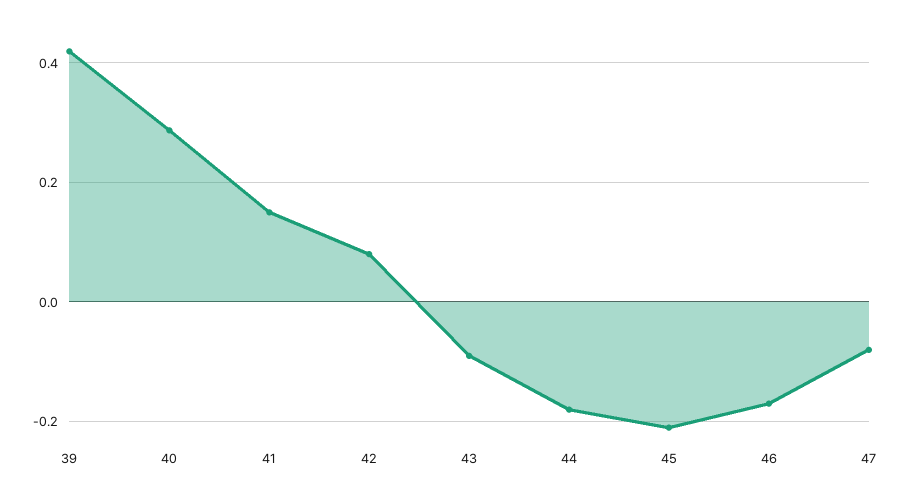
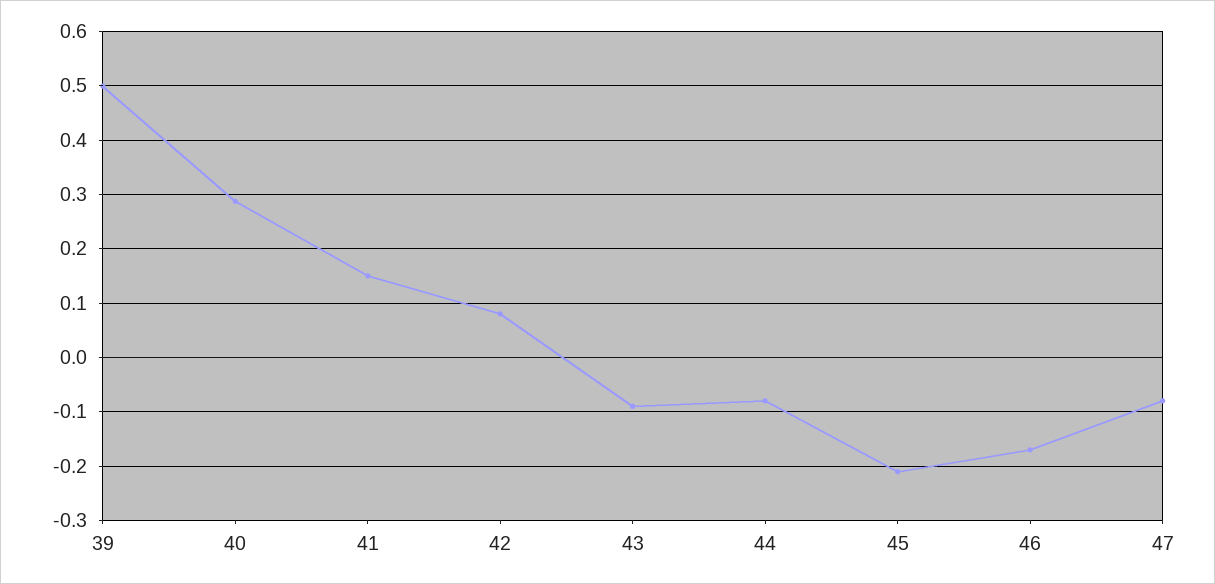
  {
-   "39": 0.42,
+   "39": 0.5,
    "40": 0.28,
    "41": 0.16,
    "42": 0.08,
    "43": -0.1,
-   "44": -0.18,
+   "44": -0.08,
    "45": -0.22,
    "46": -0.18,
    "47": -0.08
  }

